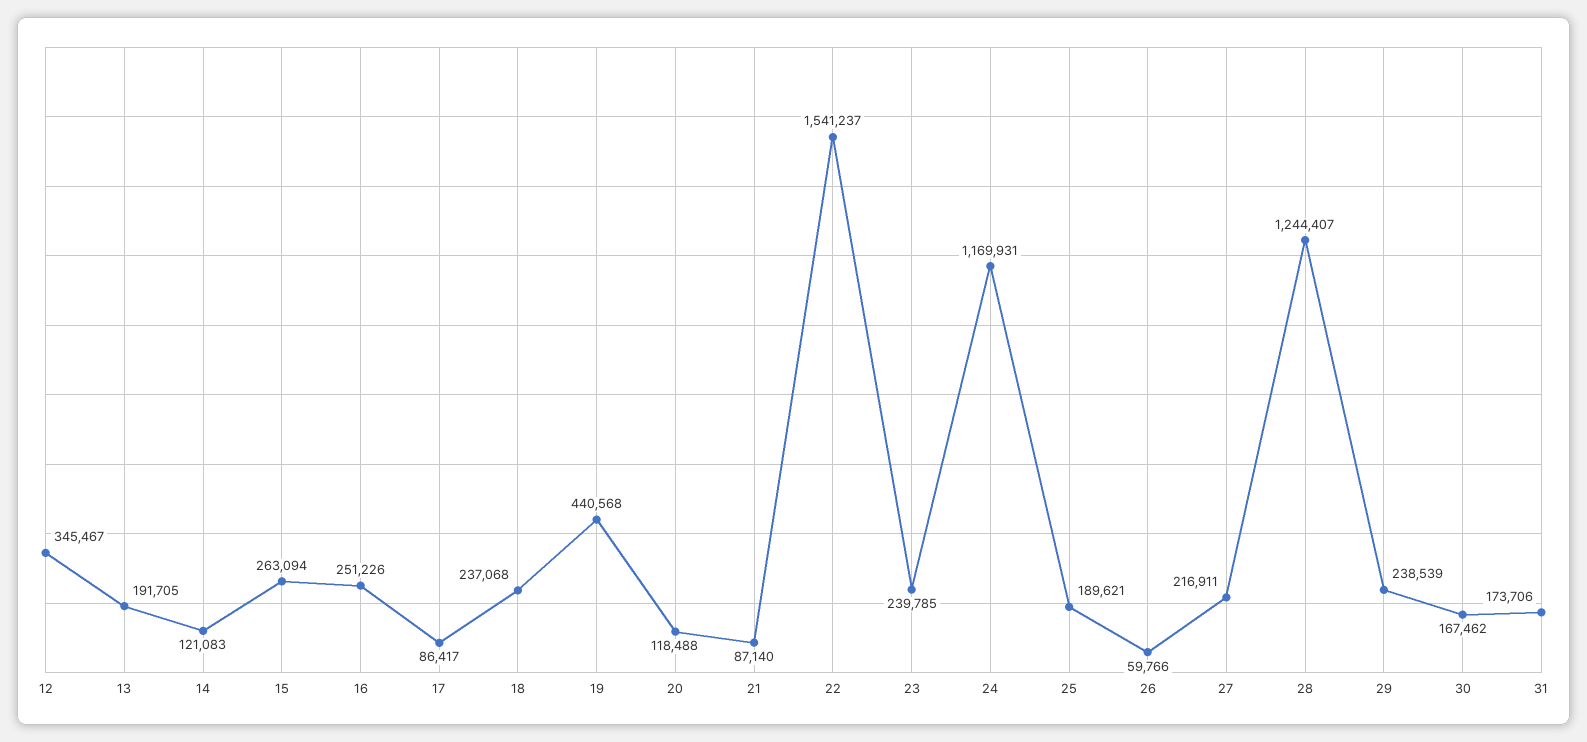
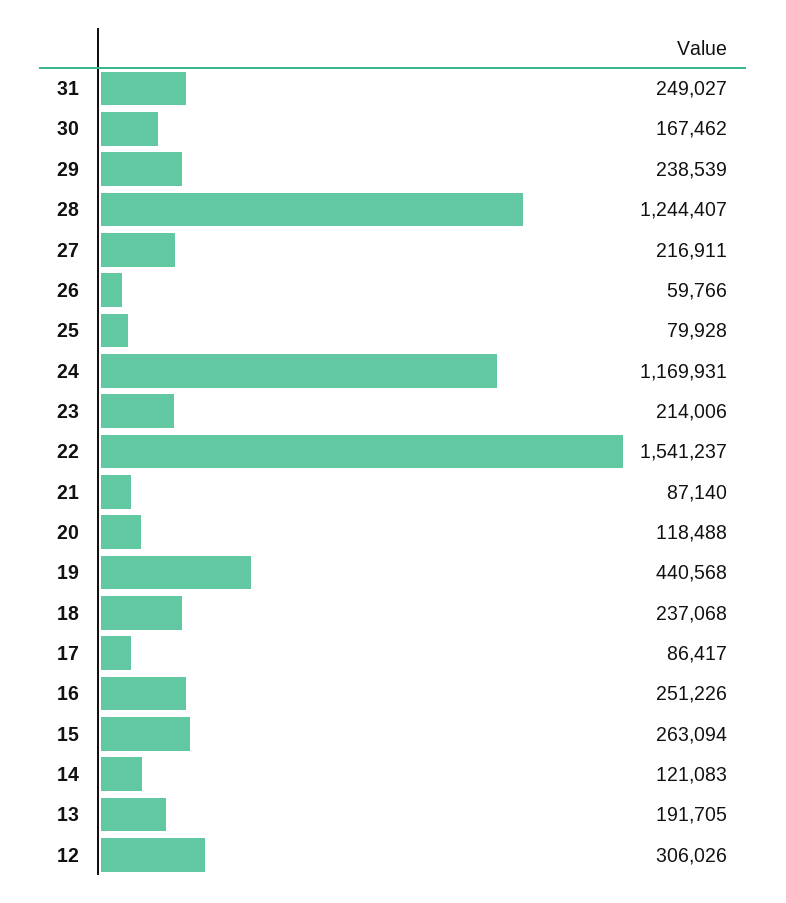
  {
-   "12": 345467,
+   "12": 306026,
    "13": 191705,
    "14": 121083,
    "15": 263094,
    "16": 251226,
    "17": 86417,
    "18": 237068,
    "19": 440568,
    "20": 118488,
    "21": 87140,
    "22": 1541237,
-   "23": 239785,
+   "23": 214006,
    "24": 1169931,
-   "25": 189621,
+   "25": 79928,
    "26": 59766,
    "27": 216911,
    "28": 1244407,
    "29": 238539,
    "30": 167462,
-   "31": 173706
+   "31": 249027
  }

